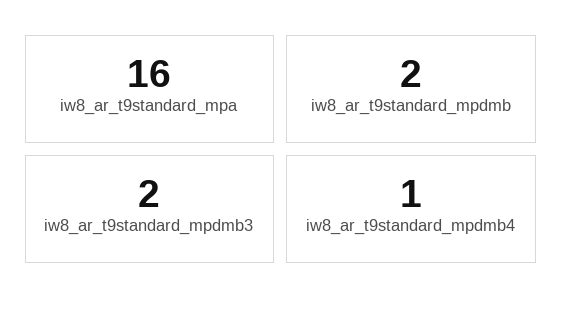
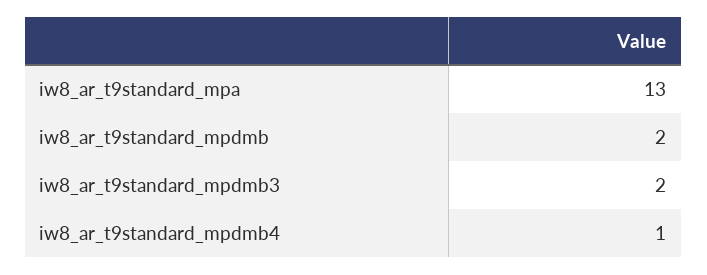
  {
-   "iw8_ar_t9standard_mpa": 16,
+   "iw8_ar_t9standard_mpa": 13,
    "iw8_ar_t9standard_mpdmb": 2,
    "iw8_ar_t9standard_mpdmb3": 2,
    "iw8_ar_t9standard_mpdmb4": 1
  }

